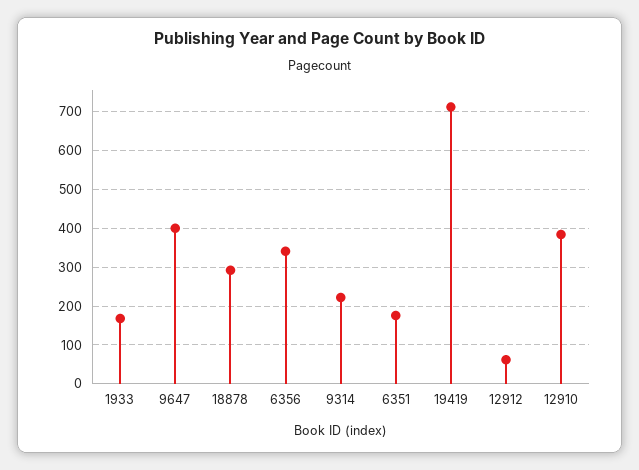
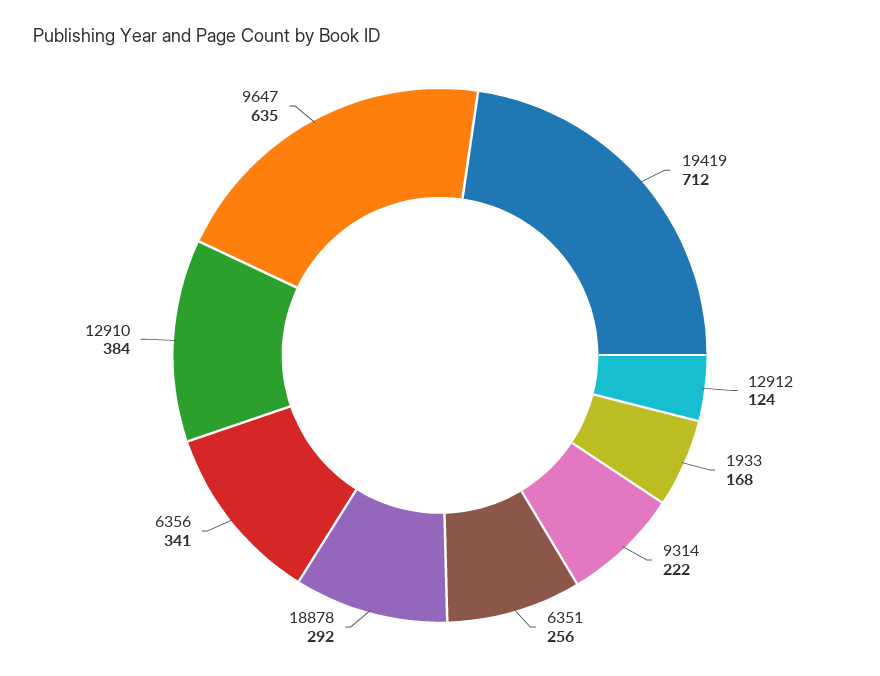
  {
    "1933": 168,
-   "9647": 400,
+   "9647": 635,
    "18878": 292,
    "6356": 341,
    "9314": 222,
-   "6351": 180,
+   "6351": 256,
    "19419": 712,
-   "12912": 60,
+   "12912": 124,
    "12910": 384
  }

